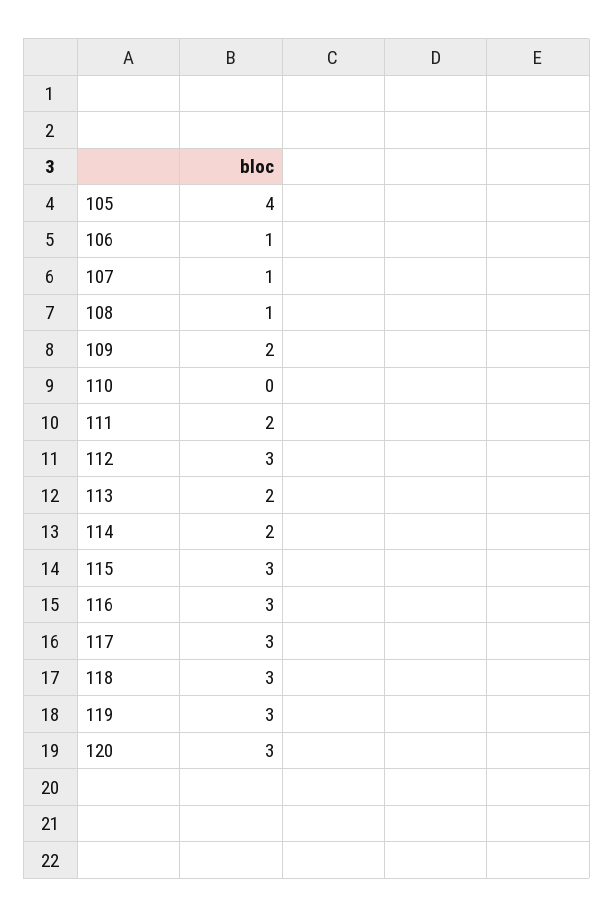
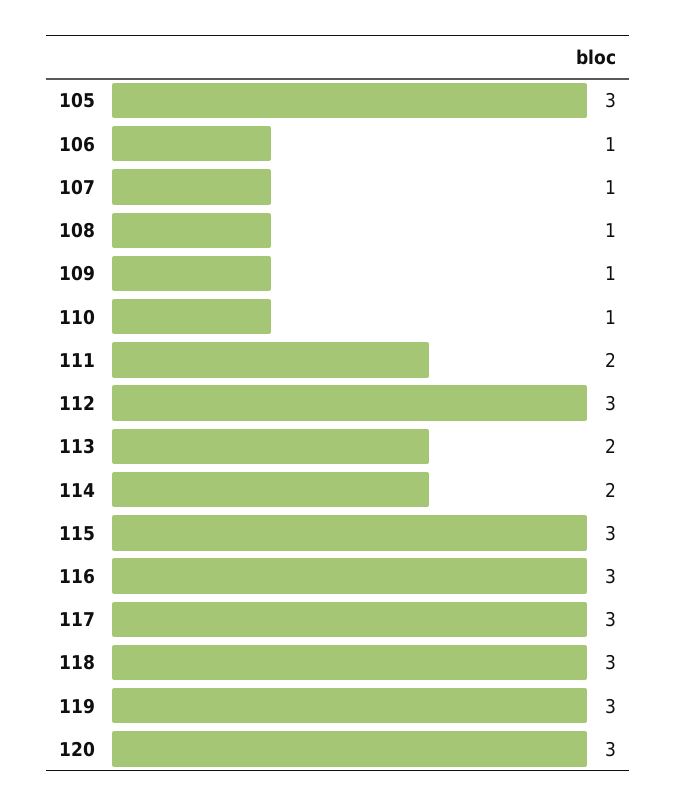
  {
-   "105": 4,
+   "105": 3,
    "106": 1,
    "107": 1,
    "108": 1,
-   "109": 2,
+   "109": 1,
-   "110": 0,
+   "110": 1,
    "111": 2,
    "112": 3,
    "113": 2,
    "114": 2,
    "115": 3,
    "116": 3,
    "117": 3,
    "118": 3,
    "119": 3,
    "120": 3
  }

